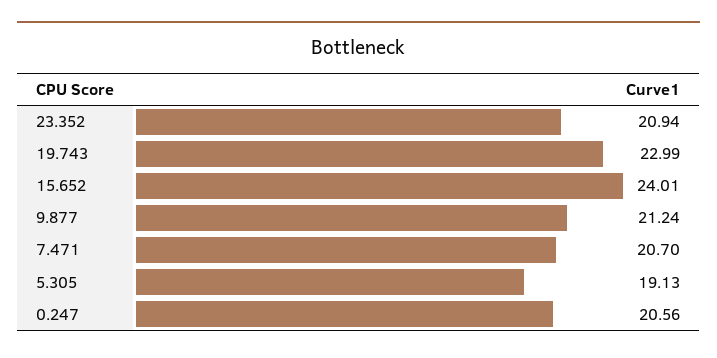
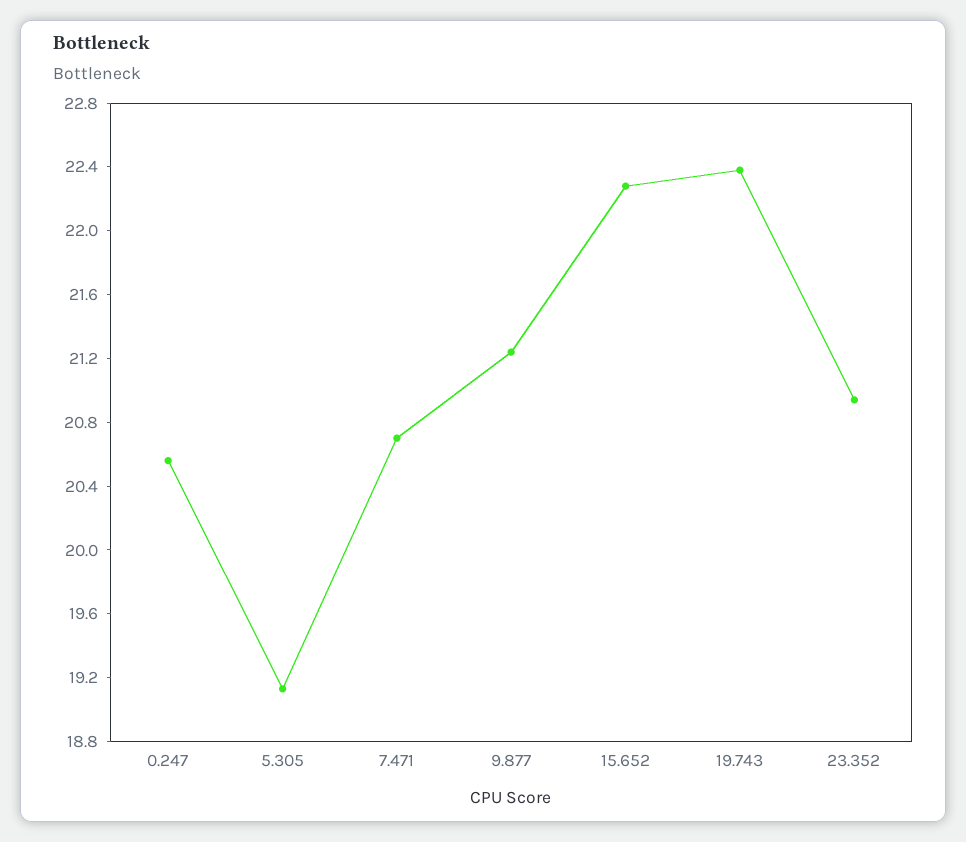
  {
    "23.352": 20.94,
-   "19.743": 22.99,
+   "19.743": 22.4,
-   "15.652": 24.01,
+   "15.652": 22.3,
    "9.877": 21.24,
    "7.471": 20.7,
    "5.305": 19.13,
    "0.247": 20.56
  }

